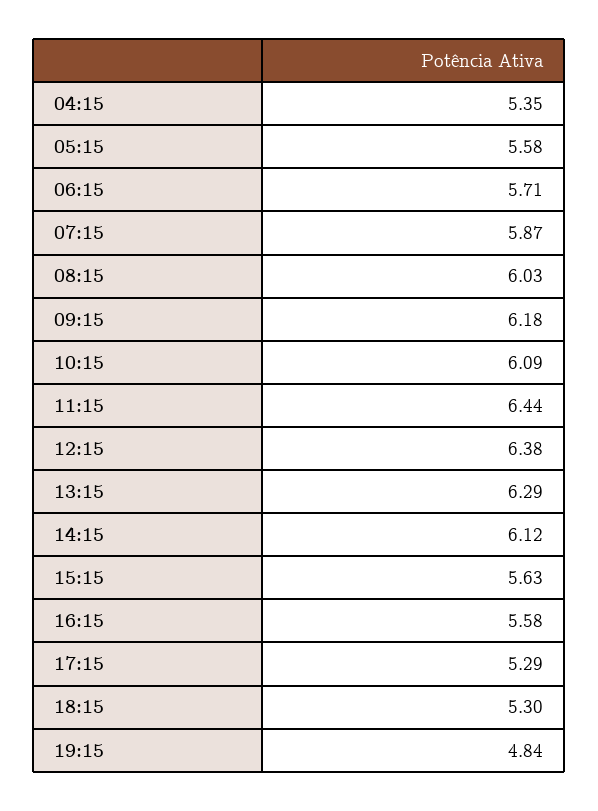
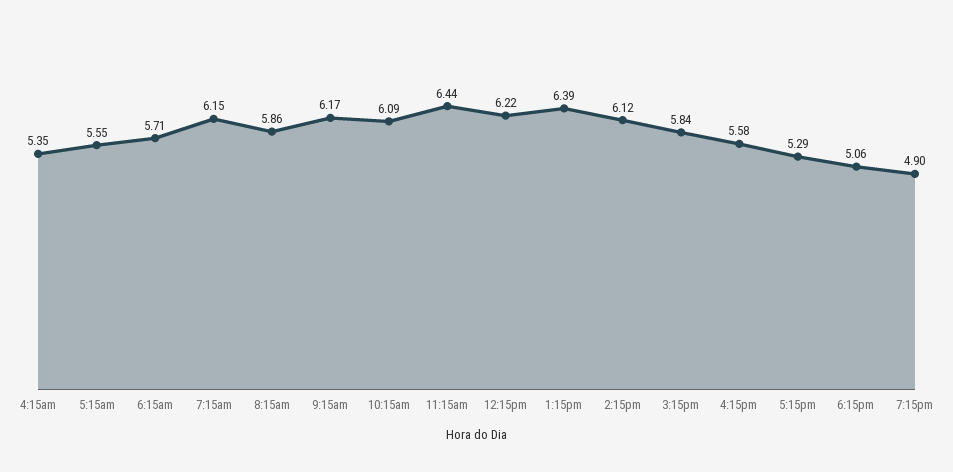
  {
    "04:15": 5.35,
-   "05:15": 5.58,
+   "05:15": 5.55,
    "06:15": 5.71,
-   "07:15": 5.87,
+   "07:15": 6.15,
-   "08:15": 6.03,
+   "08:15": 5.86,
-   "09:15": 6.18,
+   "09:15": 6.17,
    "10:15": 6.09,
    "11:15": 6.44,
-   "12:15": 6.38,
+   "12:15": 6.22,
-   "13:15": 6.29,
+   "13:15": 6.39,
    "14:15": 6.12,
-   "15:15": 5.63,
+   "15:15": 5.84,
    "16:15": 5.58,
    "17:15": 5.29,
-   "18:15": 5.3,
+   "18:15": 5.06,
-   "19:15": 4.84
+   "19:15": 4.9
  }

